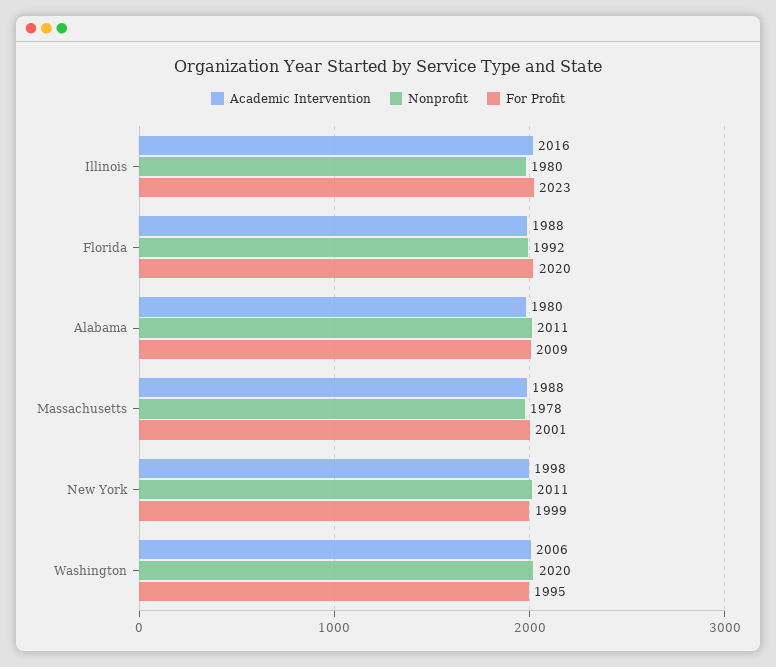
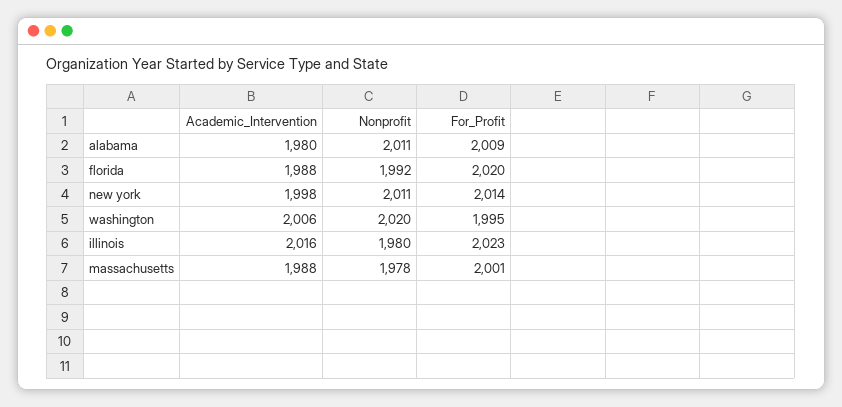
  {
    "Academic Intervention": {
      "Illinois": 2016,
      "Florida": 1988,
      "Alabama": 1980,
      "Massachusetts": 1988,
      "New York": 1998,
      "Washington": 2006
    },
    "Nonprofit": {
      "Illinois": 1980,
      "Florida": 1992,
      "Alabama": 2011,
      "Massachusetts": 1978,
      "New York": 2011,
      "Washington": 2020
    },
    "For Profit": {
      "Illinois": 2023,
      "Florida": 2020,
      "Alabama": 2009,
      "Massachusetts": 2001,
-     "New York": 1999,
+     "New York": 2014,
      "Washington": 1995
    }
  }

